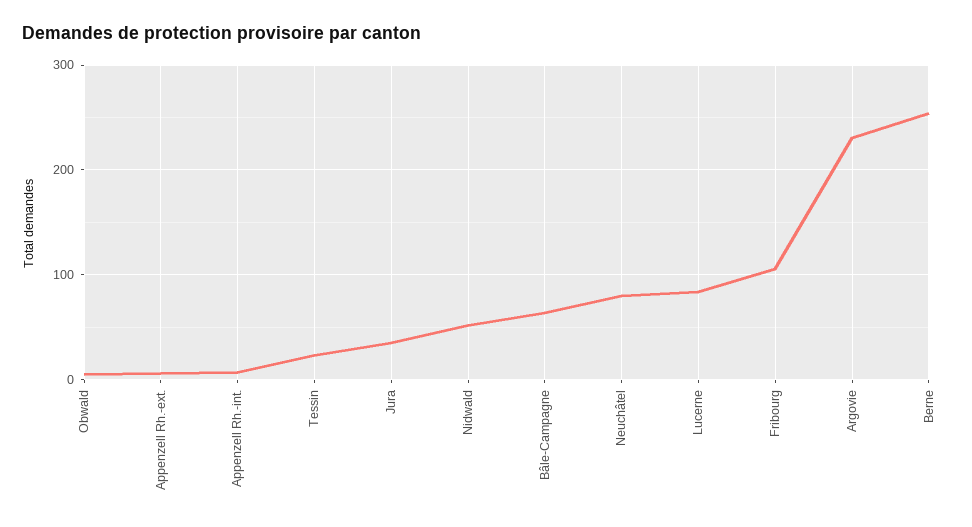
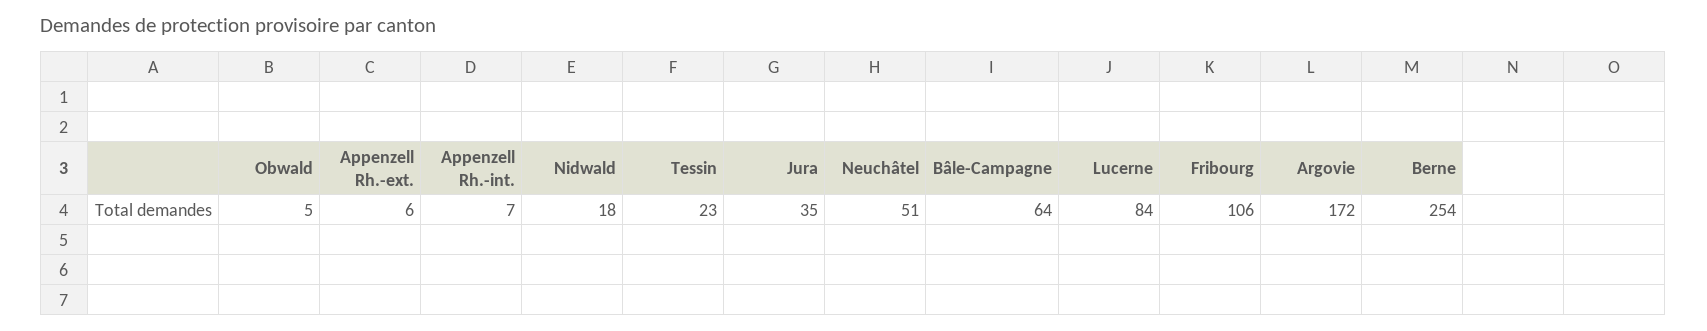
  {
    "Obwald": 5,
    "Appenzell Rh.-ext.": 6,
    "Appenzell Rh.-int.": 7,
    "Tessin": 23,
    "Jura": 35,
-   "Nidwald": 50,
+   "Nidwald": 18,
    "Bâle-Campagne": 64,
-   "Neuchâtel": 80,
+   "Neuchâtel": 51,
    "Lucerne": 84,
    "Fribourg": 106,
-   "Argovie": 230,
+   "Argovie": 172,
    "Berne": 254
  }

